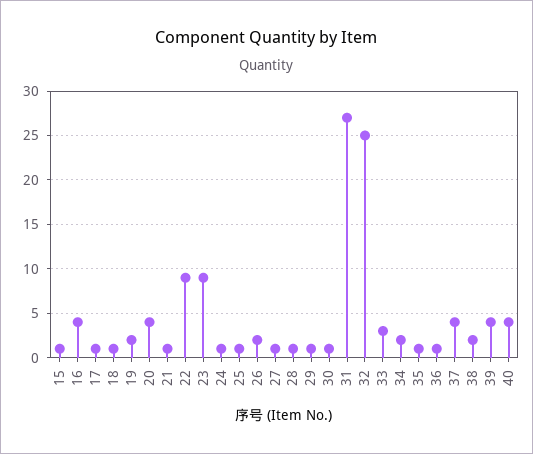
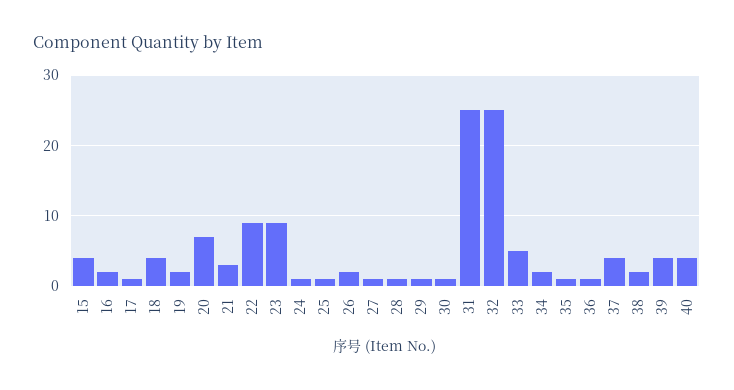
  {
-   "15": 1,
+   "15": 4,
-   "16": 4,
+   "16": 2,
    "17": 1,
-   "18": 1,
+   "18": 4,
    "19": 2,
-   "20": 4,
+   "20": 7,
-   "21": 1,
+   "21": 3,
    "22": 9,
    "23": 9,
    "24": 1,
    "25": 1,
    "26": 2,
    "27": 1,
    "28": 1,
    "29": 1,
    "30": 1,
-   "31": 27,
+   "31": 25,
    "32": 25,
-   "33": 3,
+   "33": 5,
    "34": 2,
    "35": 1,
    "36": 1,
    "37": 4,
    "38": 2,
    "39": 4,
    "40": 4
  }

